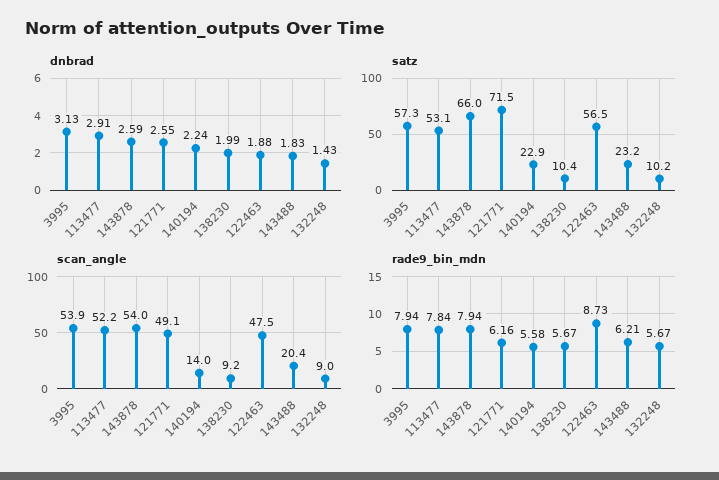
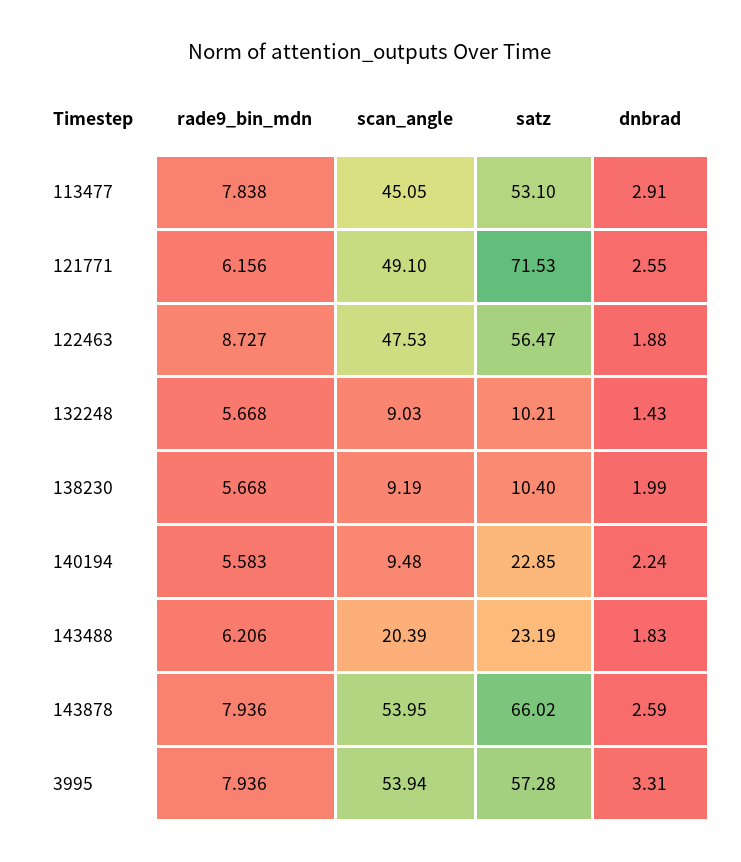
  {
    "dnbrad": {
-     "3995": 3.13,
+     "3995": 3.31,
      "113477": 2.91,
      "143878": 2.59,
      "121771": 2.55,
      "140194": 2.24,
      "138230": 1.99,
      "122463": 1.88,
      "143488": 1.83,
      "132248": 1.43
    },
    "satz": {
      "3995": 57.28,
      "113477": 53.1,
      "143878": 66.02,
      "121771": 71.53,
      "140194": 22.85,
      "138230": 10.4,
      "122463": 56.47,
      "143488": 23.19,
      "132248": 10.21
    },
    "scan_angle": {
      "3995": 53.94,
-     "113477": 52.2,
+     "113477": 45.05,
      "143878": 53.95,
      "121771": 49.1,
-     "140194": 14,
+     "140194": 9.48,
      "138230": 9.19,
      "122463": 47.53,
      "143488": 20.39,
      "132248": 9.03
    },
    "rade9_bin_mdn": {
      "3995": 7.936,
      "113477": 7.838,
      "143878": 7.936,
      "121771": 6.156,
      "140194": 5.583,
      "138230": 5.668,
      "122463": 8.727,
      "143488": 6.206,
      "132248": 5.668
    }
  }

